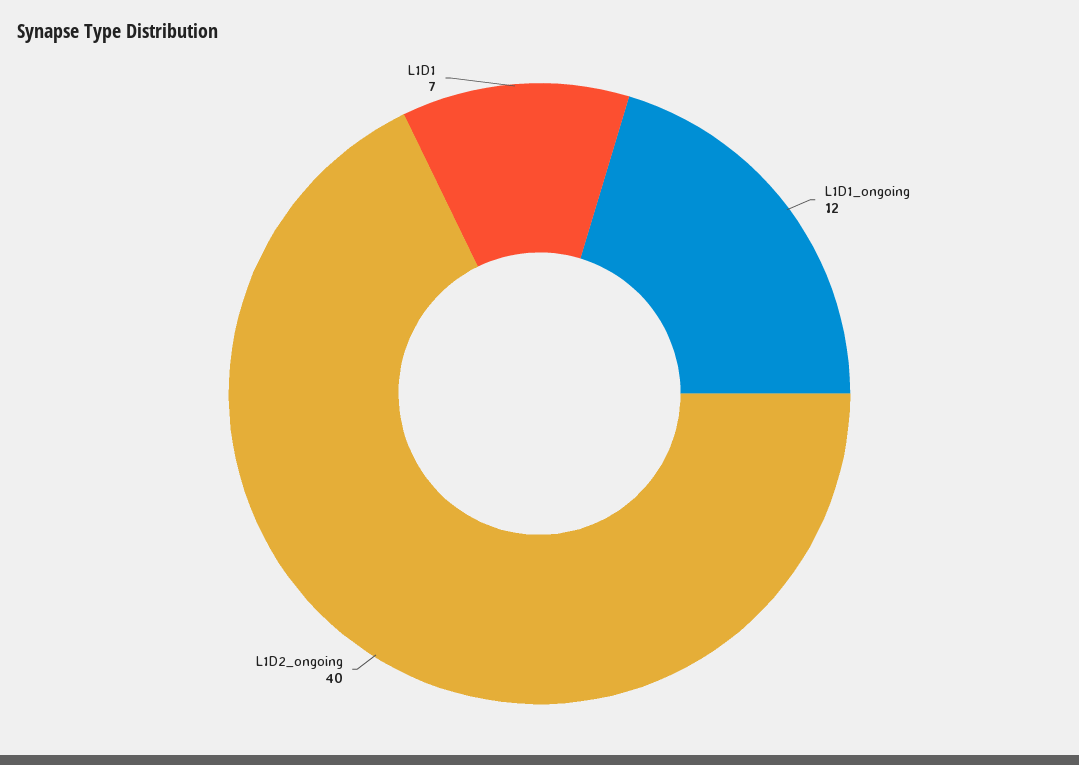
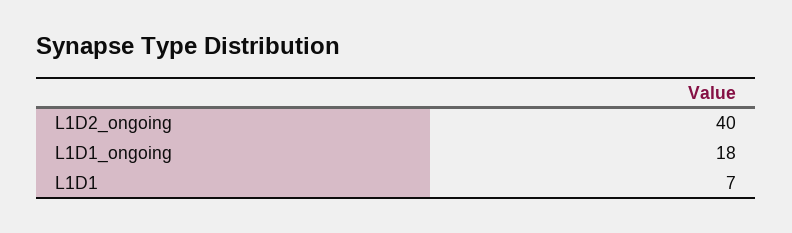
  {
-   "L1D1_ongoing": 12,
+   "L1D1_ongoing": 18,
    "L1D2_ongoing": 40,
    "L1D1": 7
  }

